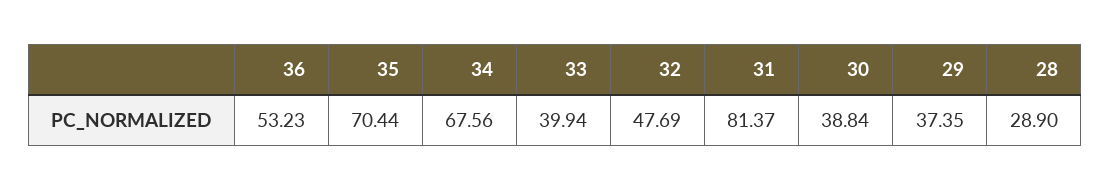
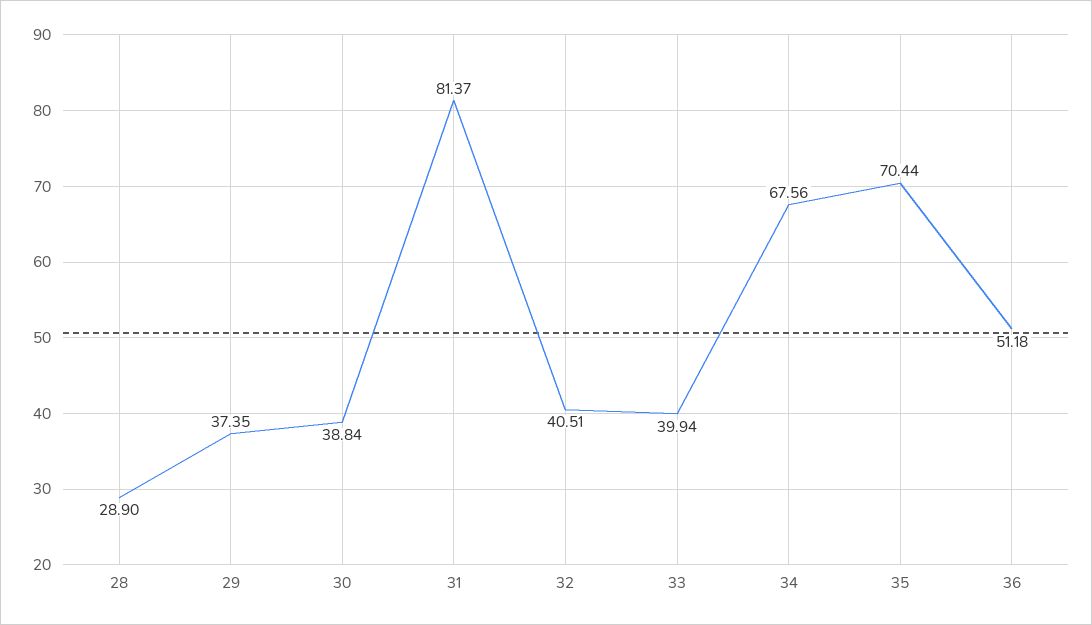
  {
-   "36": 53.23,
+   "36": 51.18,
    "35": 70.44,
    "34": 67.56,
    "33": 39.94,
-   "32": 47.69,
+   "32": 40.51,
    "31": 81.37,
    "30": 38.84,
    "29": 37.35,
    "28": 28.9
  }

